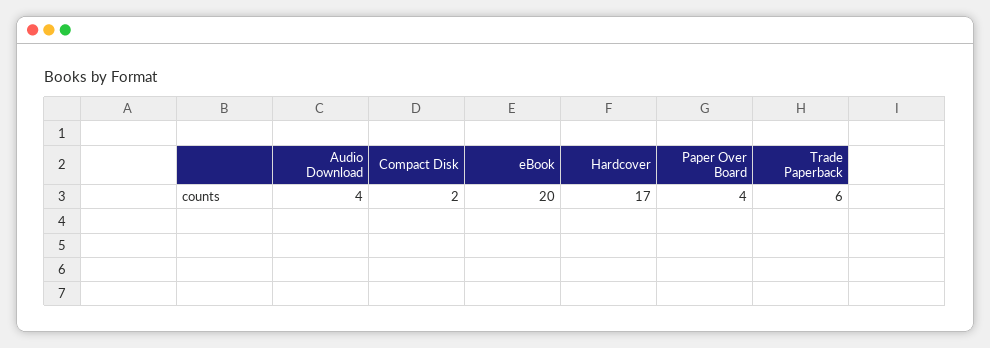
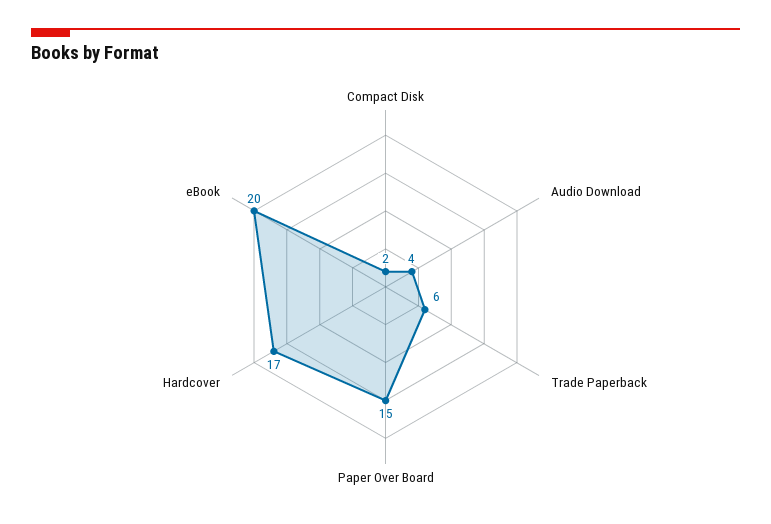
  {
    "Audio Download": 4,
    "Compact Disk": 2,
    "eBook": 20,
    "Hardcover": 17,
-   "Paper Over Board": 4,
+   "Paper Over Board": 15,
    "Trade Paperback": 6
  }

